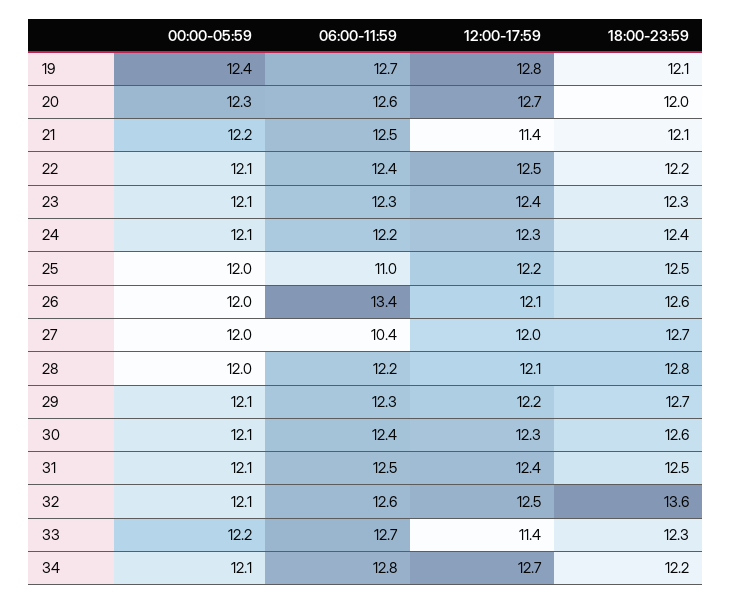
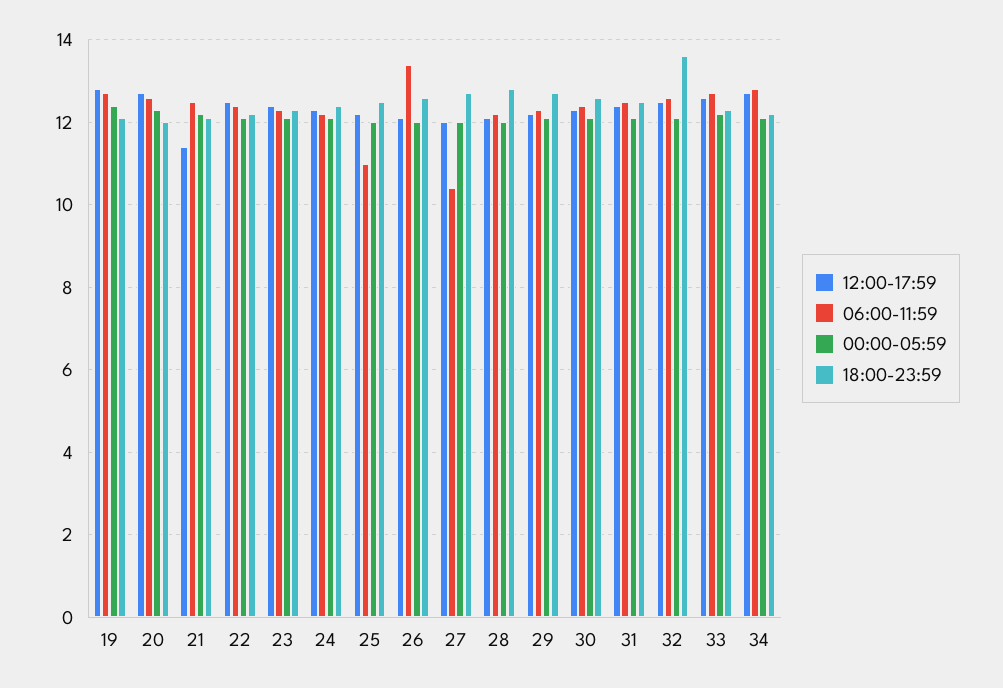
  {
    "00:00-05:59": {
      "19": 12.4,
      "20": 12.3,
      "21": 12.2,
      "22": 12.1,
      "23": 12.1,
      "24": 12.1,
      "25": 12,
      "26": 12,
      "27": 12,
      "28": 12,
      "29": 12.1,
      "30": 12.1,
      "31": 12.1,
      "32": 12.1,
      "33": 12.2,
      "34": 12.1
    },
    "06:00-11:59": {
      "19": 12.7,
      "20": 12.6,
      "21": 12.5,
      "22": 12.4,
      "23": 12.3,
      "24": 12.2,
      "25": 11,
      "26": 13.4,
      "27": 10.4,
      "28": 12.2,
      "29": 12.3,
      "30": 12.4,
      "31": 12.5,
      "32": 12.6,
      "33": 12.7,
      "34": 12.8
    },
    "12:00-17:59": {
      "19": 12.8,
      "20": 12.7,
      "21": 11.4,
      "22": 12.5,
      "23": 12.4,
      "24": 12.3,
      "25": 12.2,
      "26": 12.1,
      "27": 12,
      "28": 12.1,
      "29": 12.2,
      "30": 12.3,
      "31": 12.4,
      "32": 12.5,
-     "33": 11.4,
+     "33": 12.5,
      "34": 12.7
    },
    "18:00-23:59": {
      "19": 12.1,
      "20": 12,
      "21": 12.1,
      "22": 12.2,
      "23": 12.3,
      "24": 12.4,
      "25": 12.5,
      "26": 12.6,
      "27": 12.7,
      "28": 12.8,
      "29": 12.7,
      "30": 12.6,
      "31": 12.5,
      "32": 13.6,
      "33": 12.3,
      "34": 12.2
    }
  }

